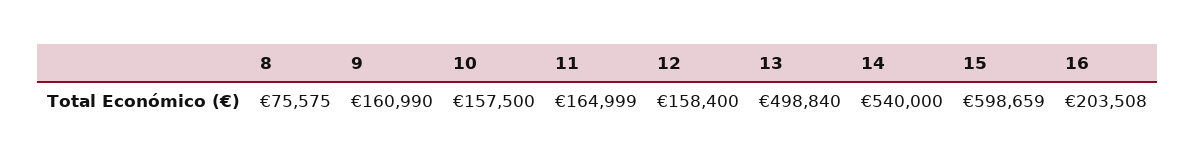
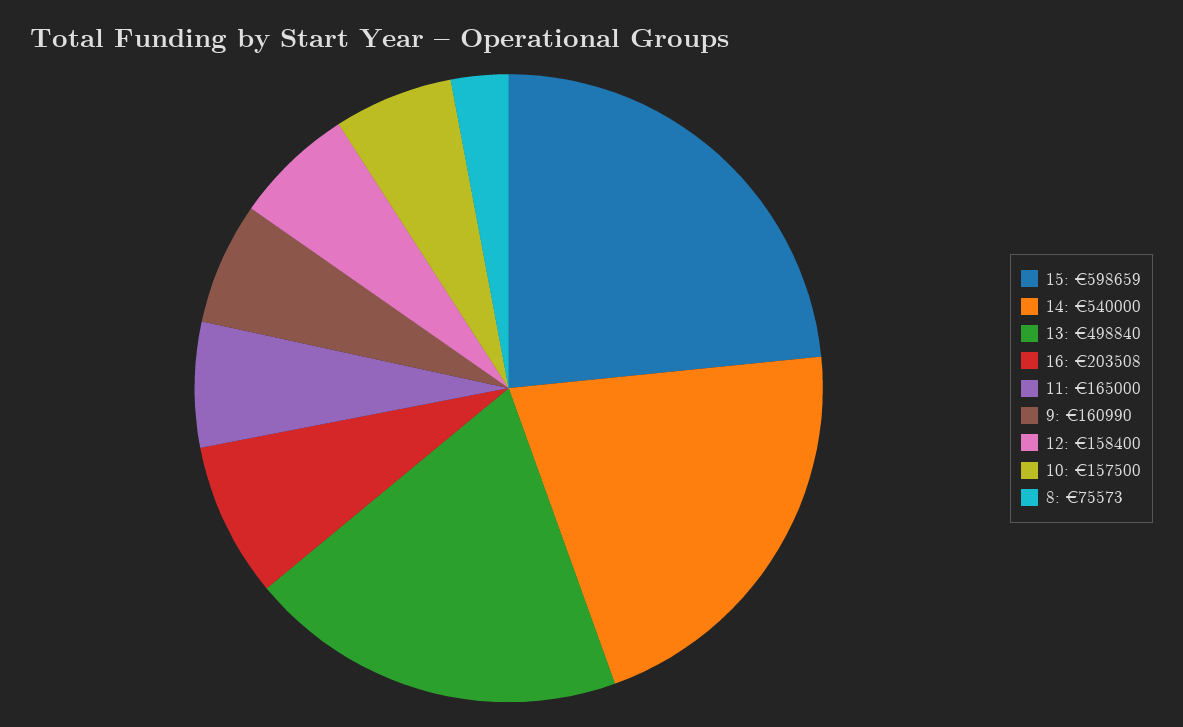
  {
-   "8": 75575,
+   "8": 75573,
    "9": 160990,
    "10": 157500,
-   "11": 164999,
+   "11": 165000,
    "12": 158400,
    "13": 498840,
    "14": 540000,
    "15": 598659,
    "16": 203508
  }

